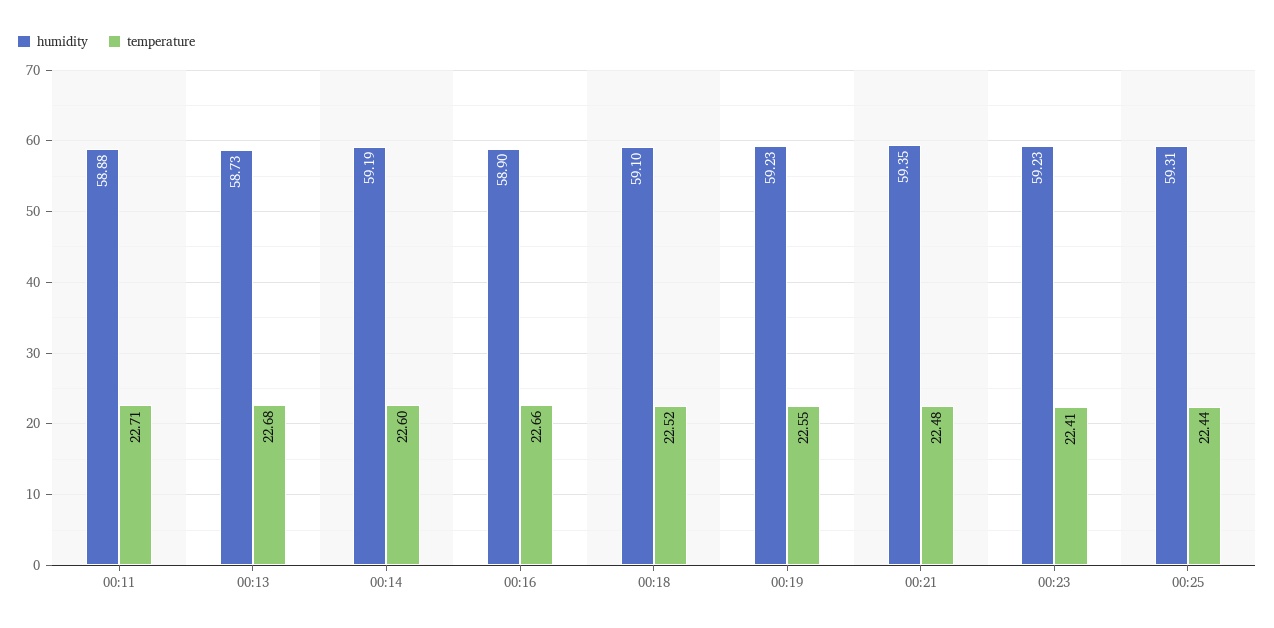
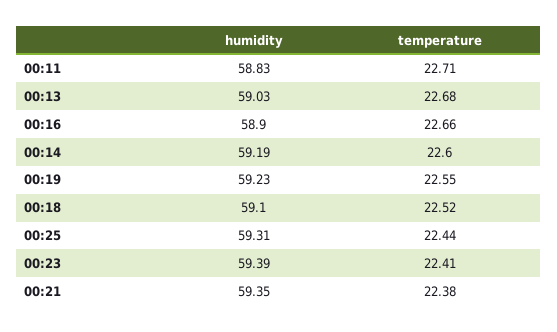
  {
    "humidity": {
-     "00:11": 58.88,
+     "00:11": 58.83,
-     "00:13": 58.73,
+     "00:13": 59.03,
      "00:14": 59.19,
      "00:16": 58.9,
      "00:18": 59.1,
      "00:19": 59.23,
      "00:21": 59.35,
-     "00:23": 59.23,
+     "00:23": 59.39,
      "00:25": 59.31
    },
    "temperature": {
      "00:11": 22.71,
      "00:13": 22.68,
      "00:14": 22.6,
      "00:16": 22.66,
      "00:18": 22.52,
      "00:19": 22.55,
-     "00:21": 22.48,
+     "00:21": 22.38,
      "00:23": 22.41,
      "00:25": 22.44
    }
  }

